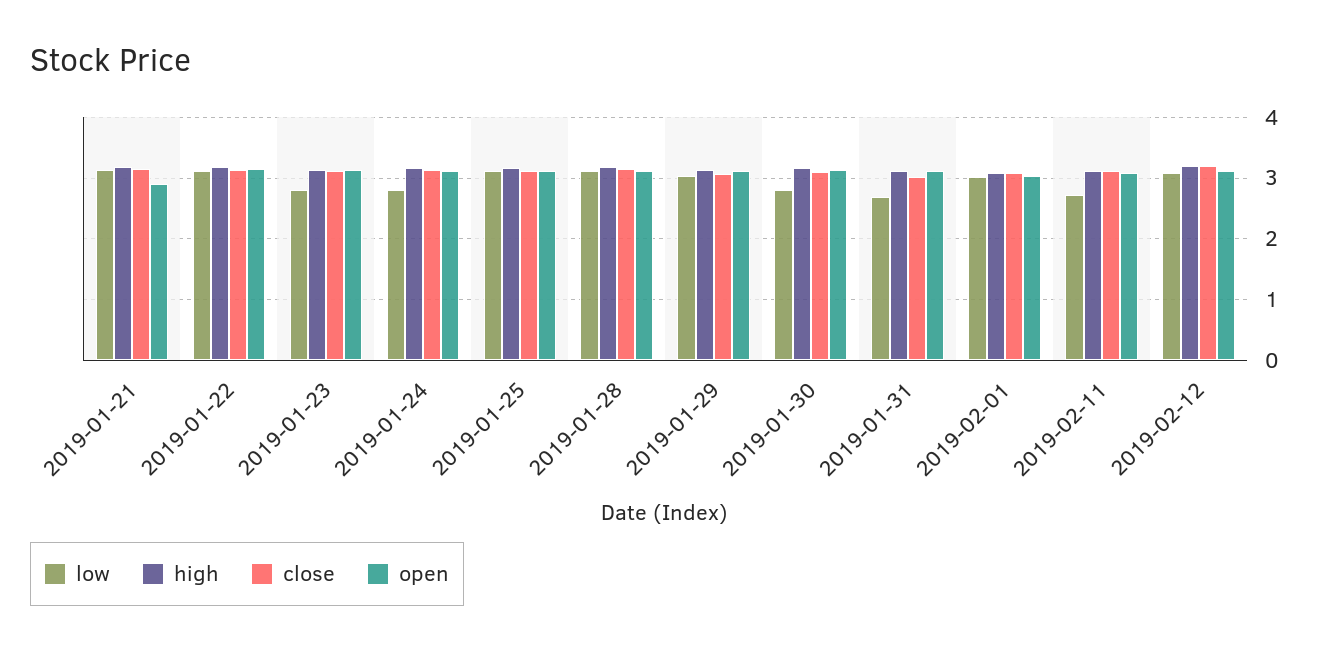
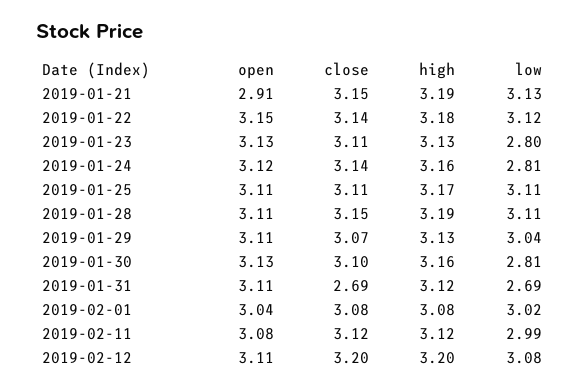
  {
    "low": {
      "2019-01-21": 3.13,
      "2019-01-22": 3.12,
      "2019-01-23": 2.8,
      "2019-01-24": 2.81,
      "2019-01-25": 3.11,
      "2019-01-28": 3.11,
      "2019-01-29": 3.04,
      "2019-01-30": 2.81,
      "2019-01-31": 2.69,
      "2019-02-01": 3.02,
-     "2019-02-11": 2.7,
+     "2019-02-11": 2.99,
      "2019-02-12": 3.08
    },
    "high": {
      "2019-01-21": 3.19,
      "2019-01-22": 3.18,
      "2019-01-23": 3.13,
      "2019-01-24": 3.16,
      "2019-01-25": 3.17,
      "2019-01-28": 3.19,
      "2019-01-29": 3.13,
      "2019-01-30": 3.16,
      "2019-01-31": 3.12,
      "2019-02-01": 3.08,
      "2019-02-11": 3.12,
      "2019-02-12": 3.2
    },
    "close": {
      "2019-01-21": 3.15,
      "2019-01-22": 3.14,
      "2019-01-23": 3.11,
      "2019-01-24": 3.14,
      "2019-01-25": 3.11,
      "2019-01-28": 3.15,
      "2019-01-29": 3.07,
      "2019-01-30": 3.1,
-     "2019-01-31": 3,
+     "2019-01-31": 2.69,
      "2019-02-01": 3.08,
      "2019-02-11": 3.12,
      "2019-02-12": 3.2
    },
    "open": {
      "2019-01-21": 2.91,
      "2019-01-22": 3.15,
      "2019-01-23": 3.13,
      "2019-01-24": 3.12,
      "2019-01-25": 3.11,
      "2019-01-28": 3.11,
      "2019-01-29": 3.11,
      "2019-01-30": 3.13,
      "2019-01-31": 3.11,
      "2019-02-01": 3.04,
      "2019-02-11": 3.08,
      "2019-02-12": 3.11
    }
  }

